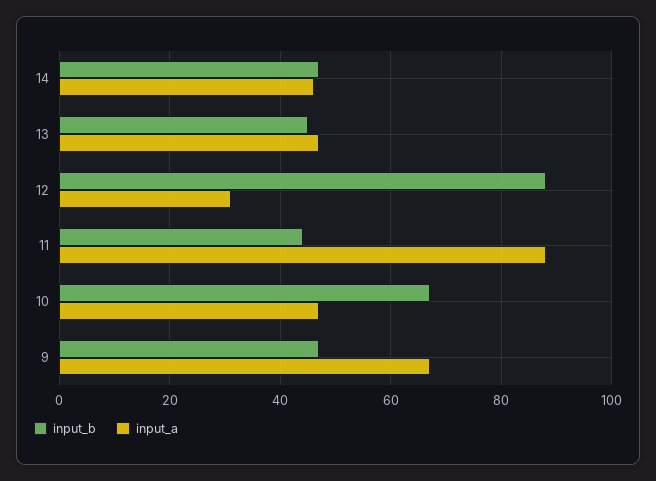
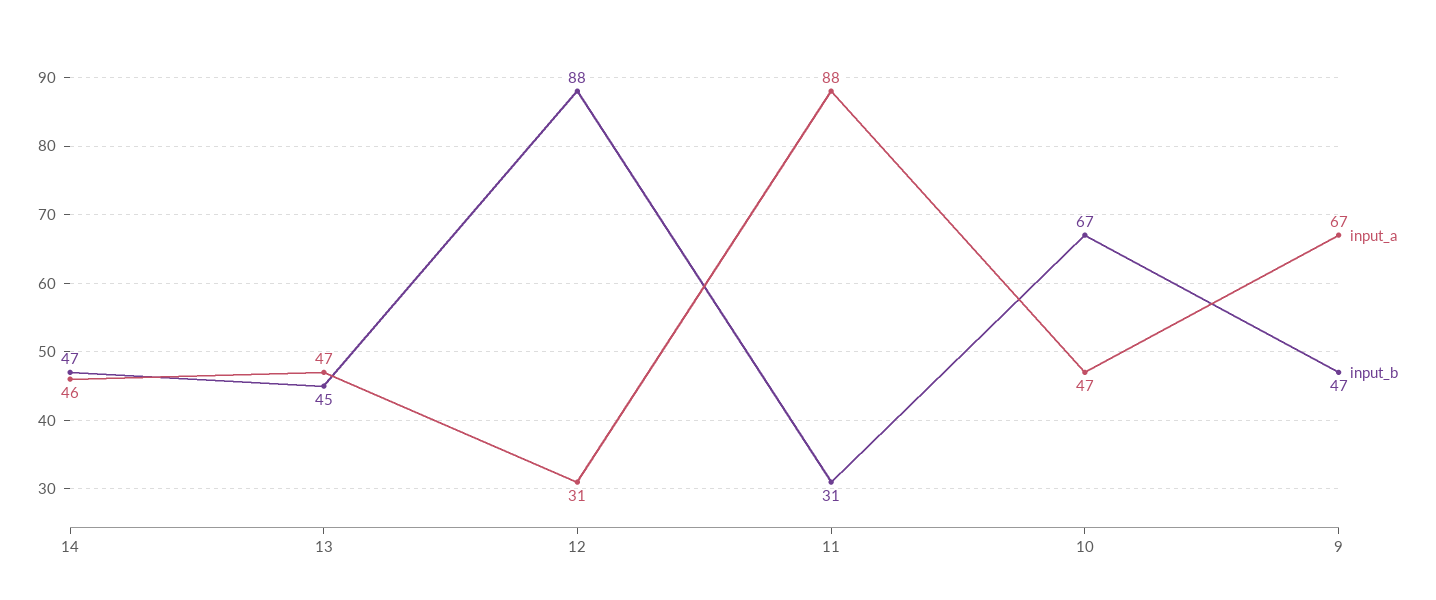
  {
    "input_b": {
      "14": 47,
      "13": 45,
      "12": 88,
-     "11": 45,
+     "11": 31,
      "10": 67,
      "9": 47
    },
    "input_a": {
      "14": 46,
      "13": 47,
      "12": 31,
      "11": 88,
      "10": 47,
      "9": 67
    }
  }

